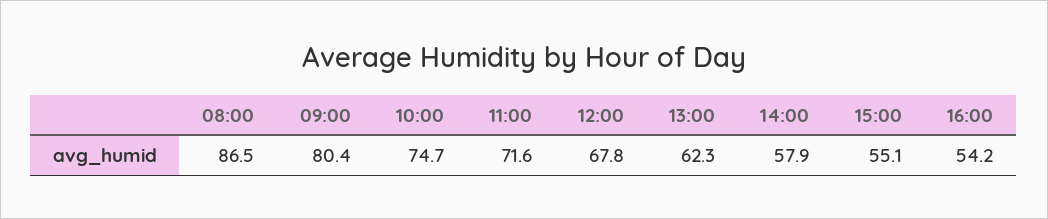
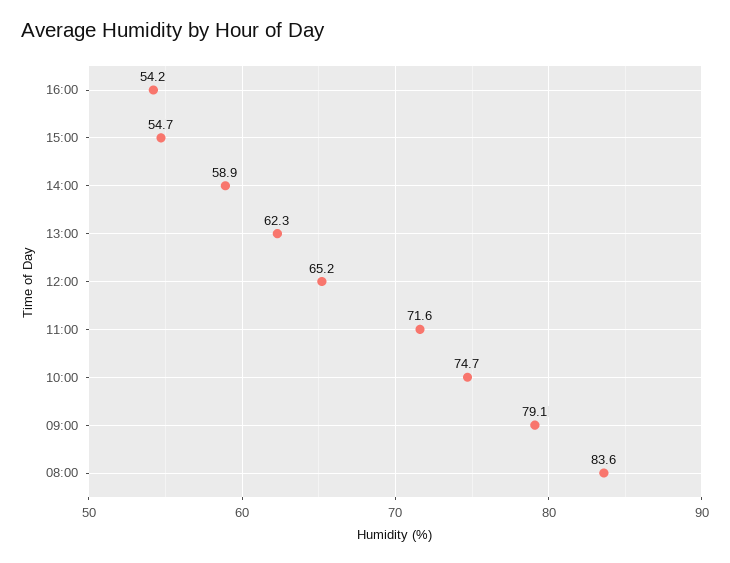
  {
-   "08:00": 86.5,
+   "08:00": 83.6,
-   "09:00": 80.4,
+   "09:00": 79.1,
    "10:00": 74.7,
    "11:00": 71.6,
-   "12:00": 67.8,
+   "12:00": 65.2,
    "13:00": 62.3,
-   "14:00": 57.9,
+   "14:00": 58.9,
-   "15:00": 55.1,
+   "15:00": 54.7,
    "16:00": 54.2
  }

